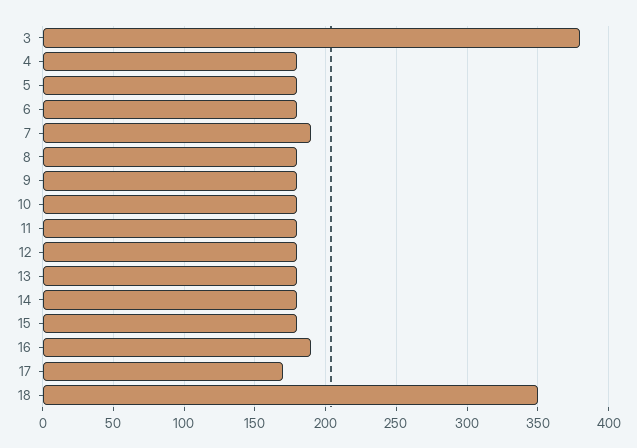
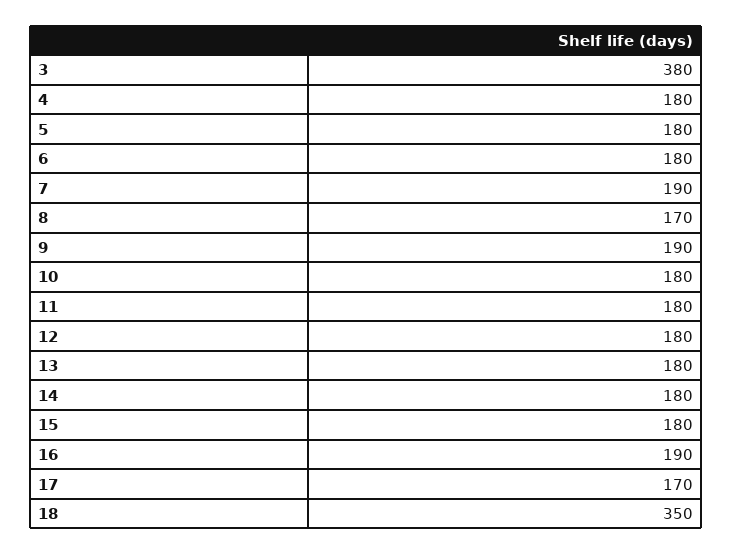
  {
    "3": 380,
    "4": 180,
    "5": 180,
    "6": 180,
    "7": 190,
-   "8": 180,
+   "8": 170,
-   "9": 180,
+   "9": 190,
    "10": 180,
    "11": 180,
    "12": 180,
    "13": 180,
    "14": 180,
    "15": 180,
    "16": 190,
    "17": 170,
    "18": 350
  }

